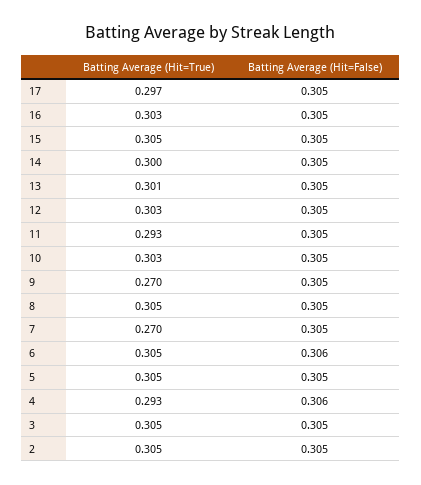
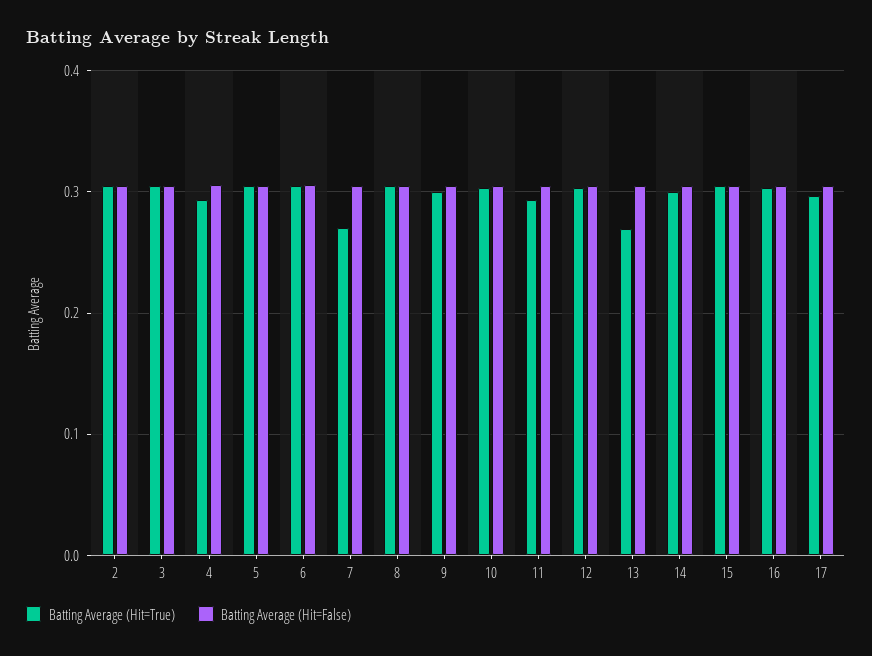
  {
    "Batting Average (Hit=True)": {
      "17": 0.297,
      "16": 0.303,
      "15": 0.305,
      "14": 0.3,
-     "13": 0.301,
+     "13": 0.27,
      "12": 0.303,
      "11": 0.293,
      "10": 0.303,
-     "9": 0.27,
+     "9": 0.3,
      "8": 0.305,
      "7": 0.27,
      "6": 0.305,
      "5": 0.305,
      "4": 0.293,
      "3": 0.305,
      "2": 0.305
    },
    "Batting Average (Hit=False)": {
      "17": 0.305,
      "16": 0.305,
      "15": 0.305,
      "14": 0.305,
      "13": 0.305,
      "12": 0.305,
      "11": 0.305,
      "10": 0.305,
      "9": 0.305,
      "8": 0.305,
      "7": 0.305,
      "6": 0.306,
      "5": 0.305,
      "4": 0.306,
      "3": 0.305,
      "2": 0.305
    }
  }

